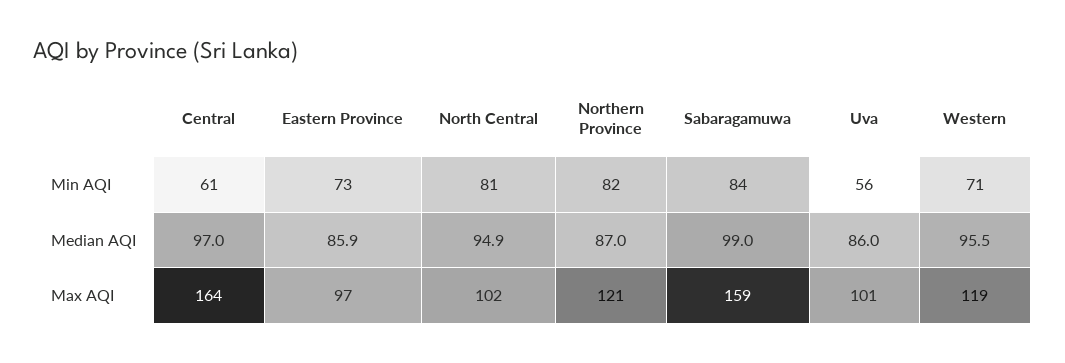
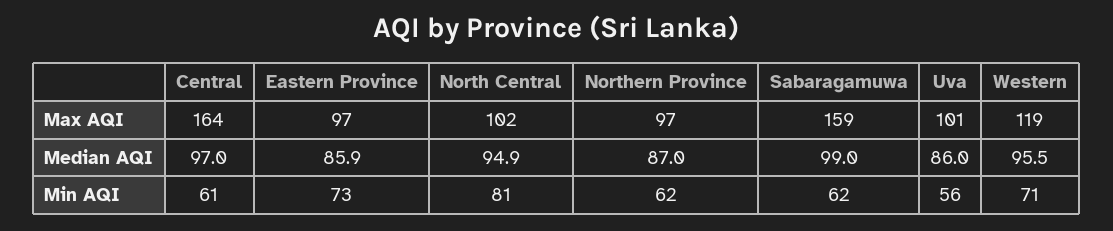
  {
    "Central": {
      "Min AQI": 61,
      "Median AQI": 97,
      "Max AQI": 164
    },
    "Eastern Province": {
      "Min AQI": 73,
      "Median AQI": 85.9,
      "Max AQI": 97
    },
    "North Central": {
      "Min AQI": 81,
      "Median AQI": 94.9,
      "Max AQI": 102
    },
    "Northern Province": {
-     "Min AQI": 82,
+     "Min AQI": 62,
      "Median AQI": 87,
-     "Max AQI": 121
+     "Max AQI": 97
    },
    "Sabaragamuwa": {
-     "Min AQI": 84,
+     "Min AQI": 62,
      "Median AQI": 99,
      "Max AQI": 159
    },
    "Uva": {
      "Min AQI": 56,
      "Median AQI": 86,
      "Max AQI": 101
    },
    "Western": {
      "Min AQI": 71,
      "Median AQI": 95.5,
      "Max AQI": 119
    }
  }

